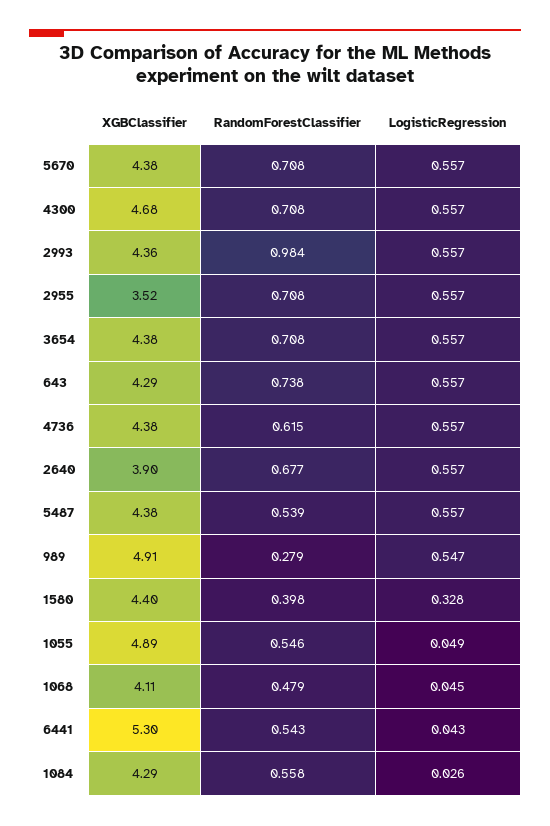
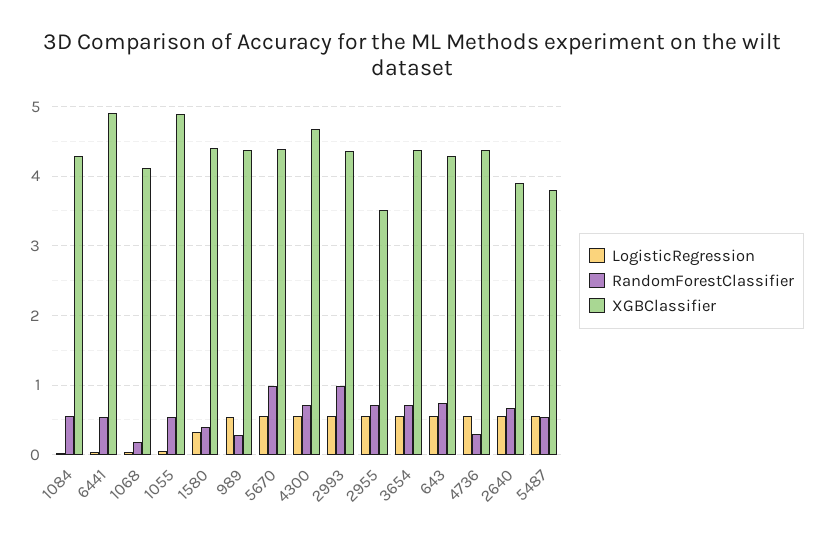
  {
    "XGBClassifier": {
      "5670": 4.38,
      "4300": 4.68,
      "2993": 4.36,
      "2955": 3.52,
      "3654": 4.38,
      "643": 4.29,
      "4736": 4.38,
      "2640": 3.9,
-     "5487": 4.38,
+     "5487": 3.8,
-     "989": 4.91,
+     "989": 4.4,
      "1580": 4.4,
      "1055": 4.89,
      "1068": 4.11,
-     "6441": 5.3,
+     "6441": 4.9,
      "1084": 4.29
    },
    "RandomForestClassifier": {
-     "5670": 0.708,
+     "5670": 1,
      "4300": 0.708,
      "2993": 0.984,
      "2955": 0.708,
      "3654": 0.708,
      "643": 0.738,
-     "4736": 0.615,
+     "4736": 0.3,
      "2640": 0.677,
      "5487": 0.539,
      "989": 0.279,
      "1580": 0.398,
      "1055": 0.546,
-     "1068": 0.479,
+     "1068": 0.2,
      "6441": 0.543,
      "1084": 0.558
    },
    "LogisticRegression": {
      "5670": 0.557,
      "4300": 0.557,
      "2993": 0.557,
      "2955": 0.557,
      "3654": 0.557,
      "643": 0.557,
      "4736": 0.557,
      "2640": 0.557,
      "5487": 0.557,
      "989": 0.547,
      "1580": 0.328,
      "1055": 0.049,
      "1068": 0.045,
      "6441": 0.043,
      "1084": 0.026
    }
  }

